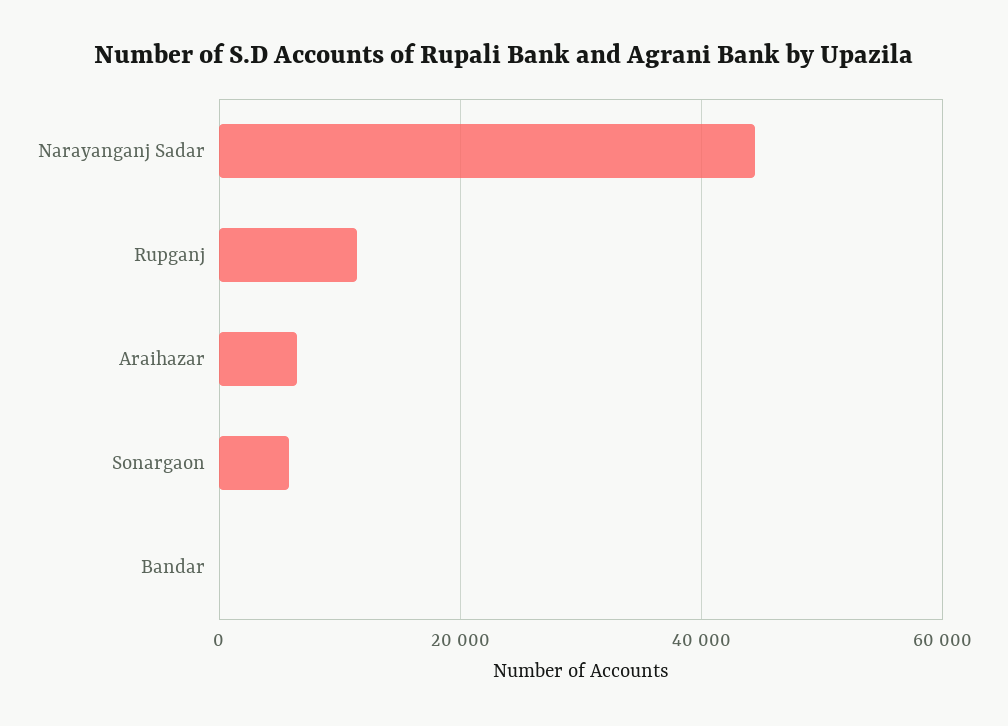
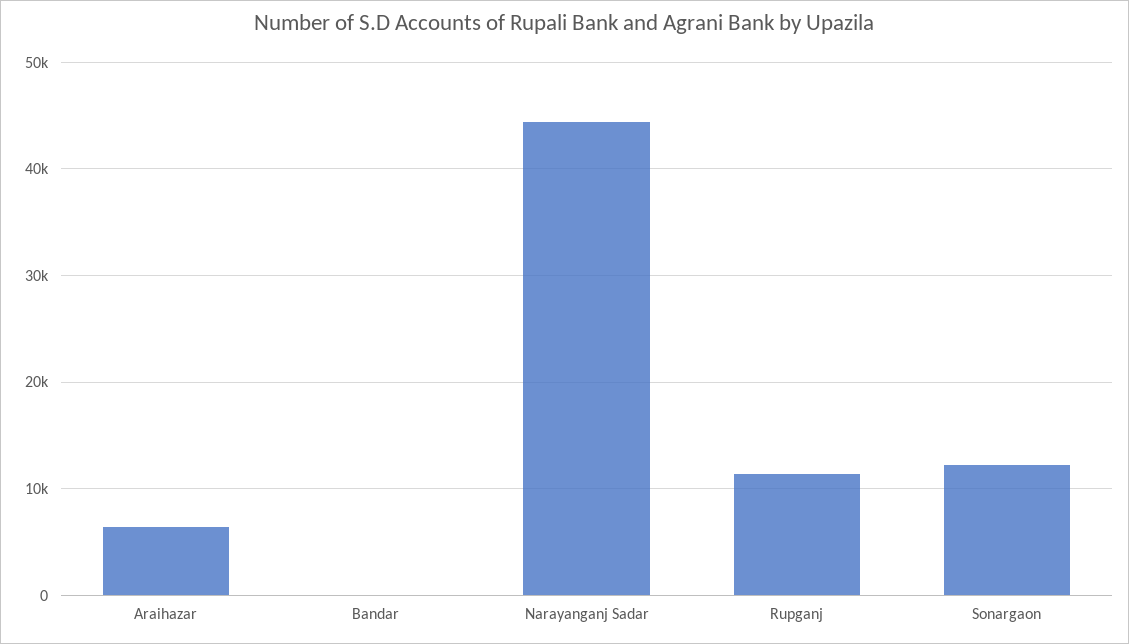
  {
    "Narayanganj Sadar": 44000,
    "Rupganj": 11000,
    "Araihazar": 6000,
-   "Sonargaon": 6000,
+   "Sonargaon": 12000,
    "Bandar": 0
  }

